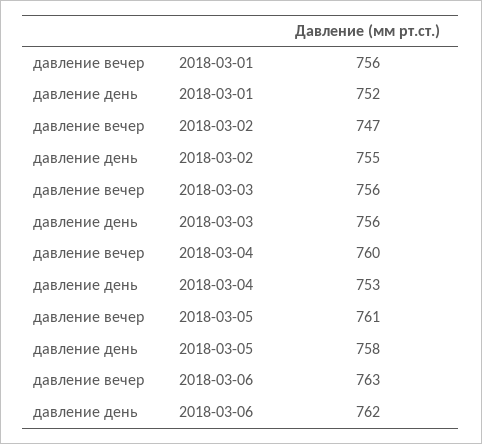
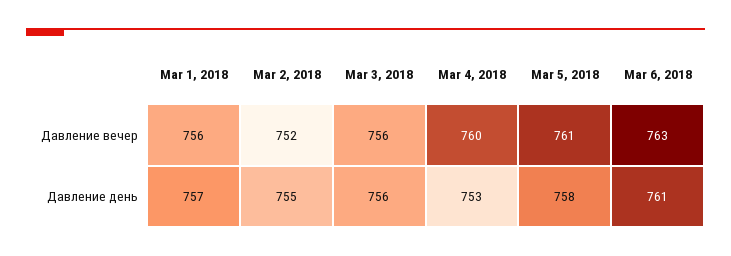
  {
    "давление вечер": {
      "2018-03-01": 756,
-     "2018-03-02": 747,
+     "2018-03-02": 752,
      "2018-03-03": 756,
      "2018-03-04": 760,
      "2018-03-05": 761,
      "2018-03-06": 763
    },
    "давление день": {
-     "2018-03-01": 752,
+     "2018-03-01": 757,
      "2018-03-02": 755,
      "2018-03-03": 756,
      "2018-03-04": 753,
      "2018-03-05": 758,
-     "2018-03-06": 762
+     "2018-03-06": 761
    }
  }

